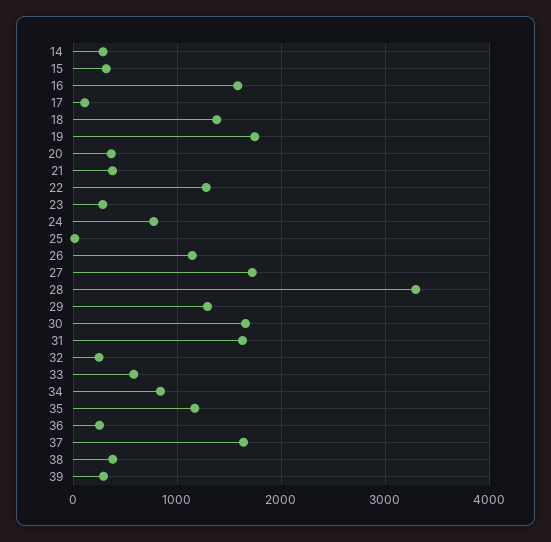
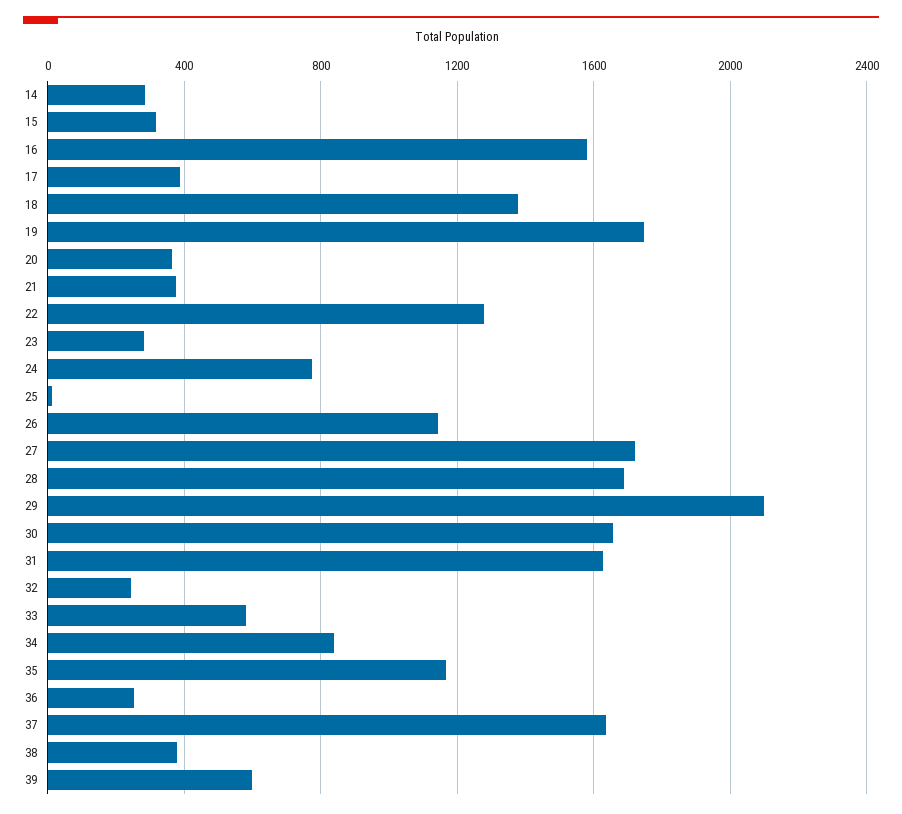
  {
    "14": 300,
    "15": 300,
    "16": 1600,
-   "17": 100,
+   "17": 400,
    "18": 1400,
    "19": 1750,
    "20": 350,
    "21": 400,
    "22": 1300,
    "23": 300,
    "24": 750,
    "25": 0,
    "26": 1150,
    "27": 1700,
-   "28": 3300,
+   "28": 1700,
-   "29": 1300,
+   "29": 2100,
    "30": 1650,
    "31": 1650,
    "32": 250,
    "33": 600,
    "34": 850,
    "35": 1150,
    "36": 250,
    "37": 1650,
    "38": 400,
-   "39": 300
+   "39": 600
  }

